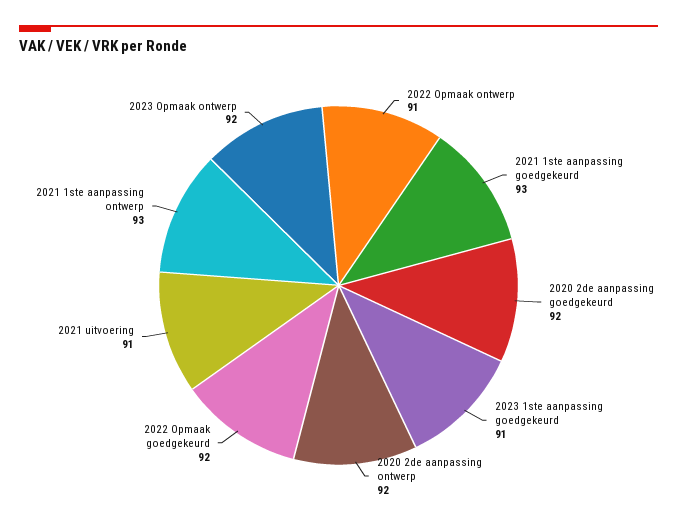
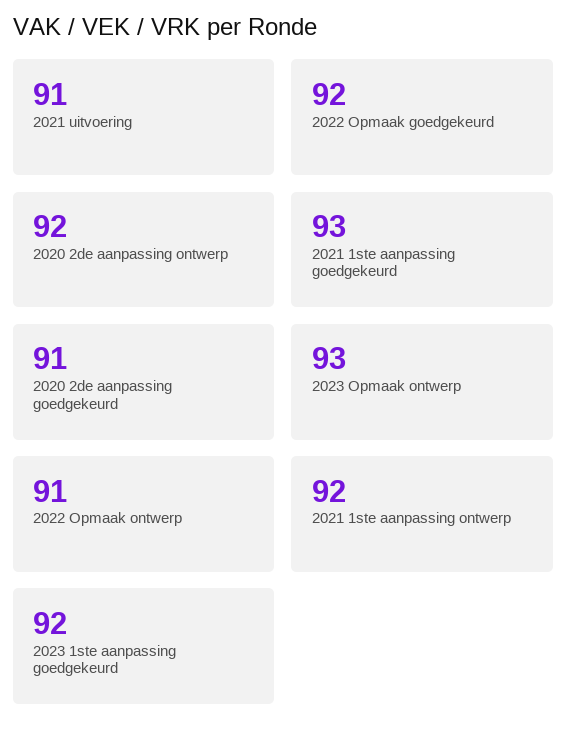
  {
    "2022 Opmaak ontwerp": 91,
    "2021 1ste aanpassing goedgekeurd": 93,
-   "2020 2de aanpassing goedgekeurd": 92,
+   "2020 2de aanpassing goedgekeurd": 91,
-   "2023 1ste aanpassing goedgekeurd": 91,
+   "2023 1ste aanpassing goedgekeurd": 92,
    "2020 2de aanpassing ontwerp": 92,
    "2022 Opmaak goedgekeurd": 92,
    "2021 uitvoering": 91,
-   "2021 1ste aanpassing ontwerp": 93,
+   "2021 1ste aanpassing ontwerp": 92,
-   "2023 Opmaak ontwerp": 92
+   "2023 Opmaak ontwerp": 93
  }

